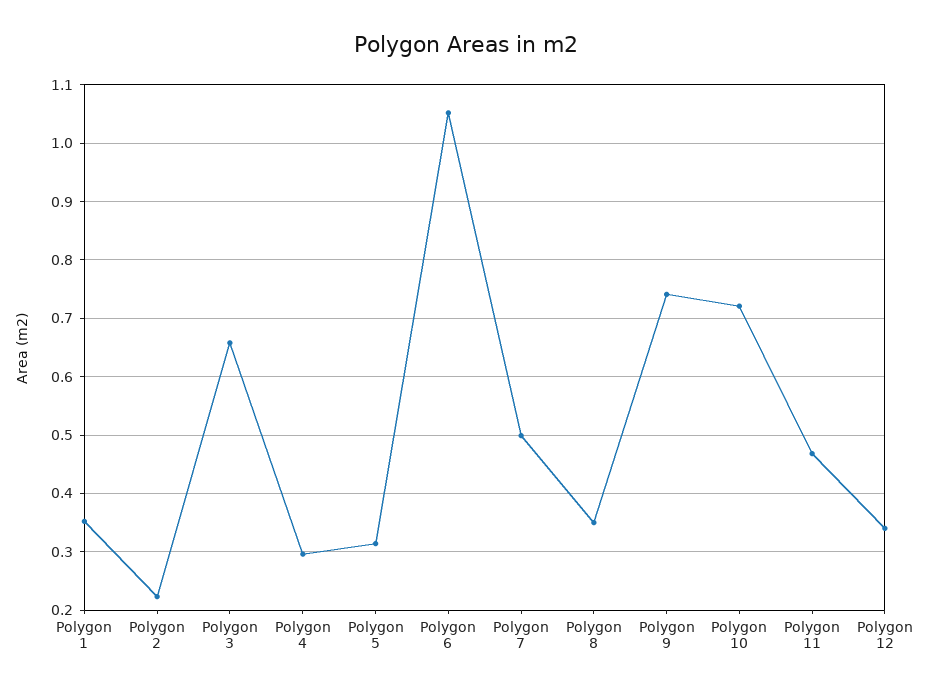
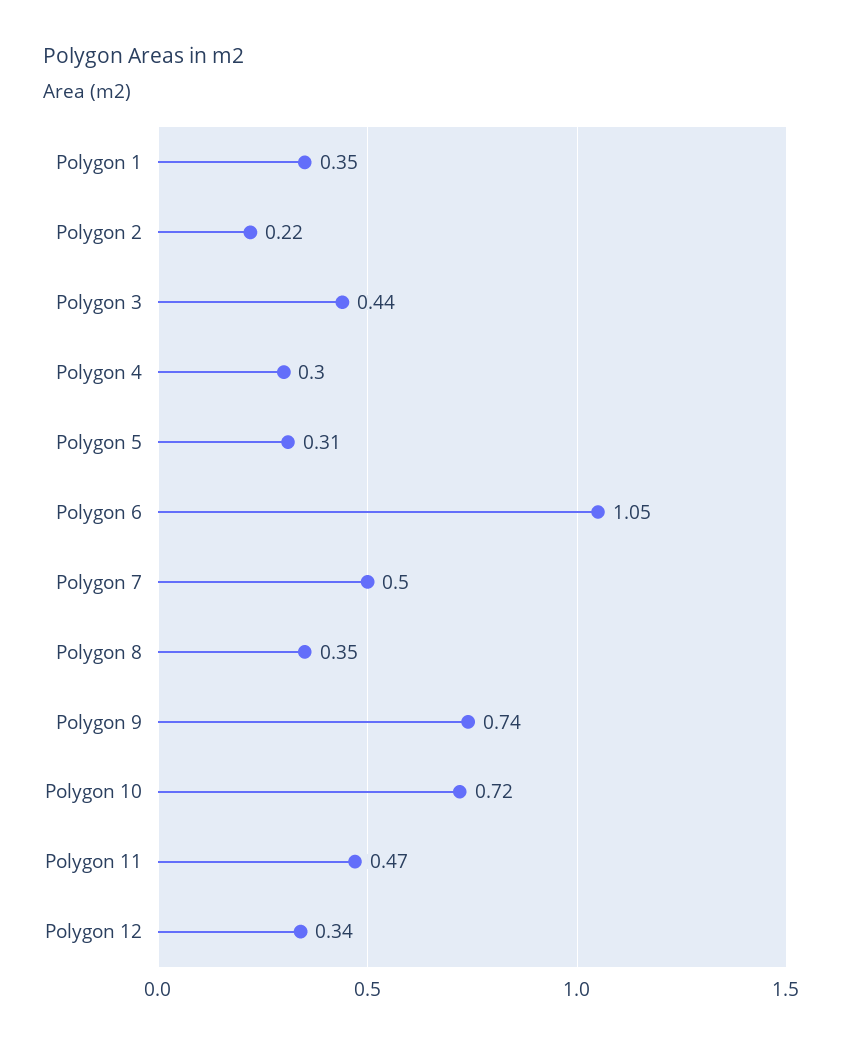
  {
    "Polygon 1": 0.35,
    "Polygon 2": 0.22,
-   "Polygon 3": 0.66,
+   "Polygon 3": 0.44,
    "Polygon 4": 0.3,
    "Polygon 5": 0.31,
    "Polygon 6": 1.05,
    "Polygon 7": 0.5,
    "Polygon 8": 0.35,
    "Polygon 9": 0.74,
    "Polygon 10": 0.72,
    "Polygon 11": 0.47,
    "Polygon 12": 0.34
  }

